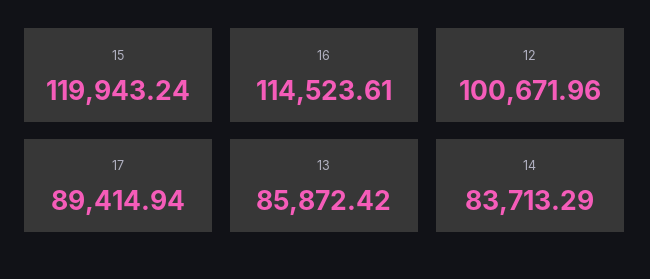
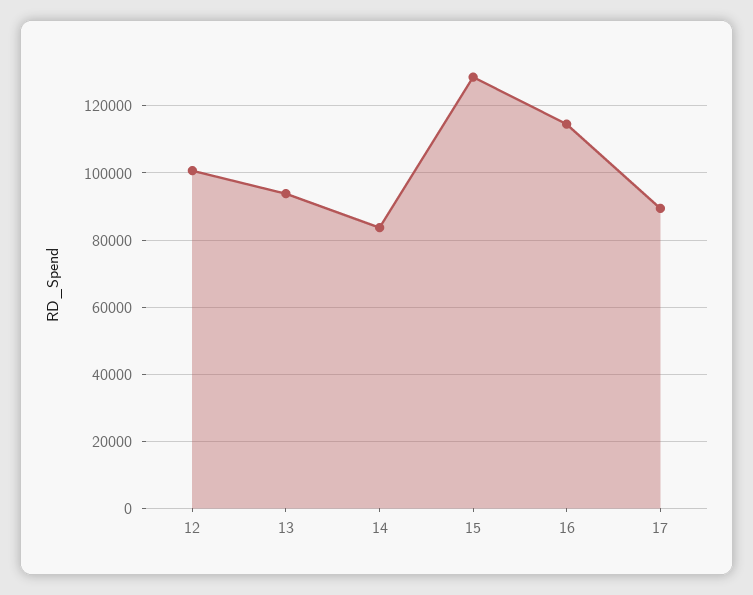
  {
-   "15": 119943.24,
+   "15": 128000,
    "16": 114523.61,
    "12": 100671.96,
    "17": 89414.94,
-   "13": 85872.42,
+   "13": 94000,
    "14": 83713.29
  }

